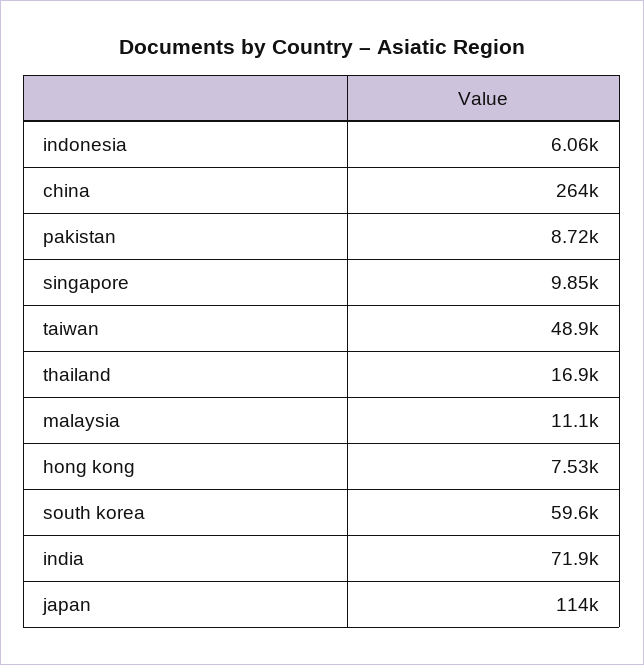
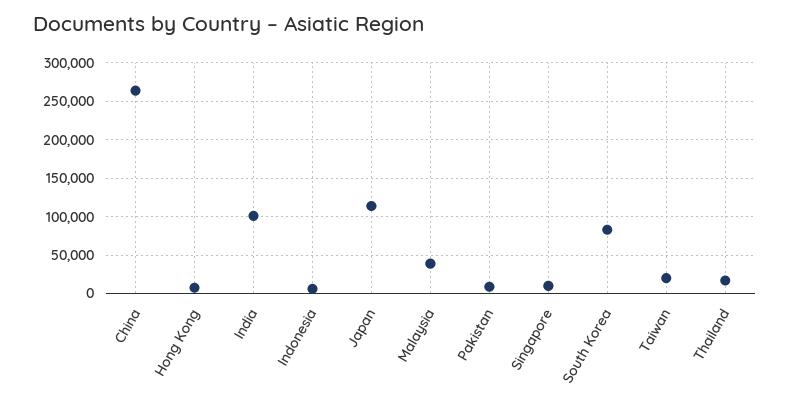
  {
    "indonesia": 6060,
    "china": 264000,
    "pakistan": 8720,
    "singapore": 9850,
-   "taiwan": 48900,
+   "taiwan": 20000,
    "thailand": 16900,
-   "malaysia": 11100,
+   "malaysia": 40000,
    "hong kong": 7530,
-   "south korea": 59600,
+   "south korea": 80000,
-   "india": 71900,
+   "india": 100000,
    "japan": 114000
  }

